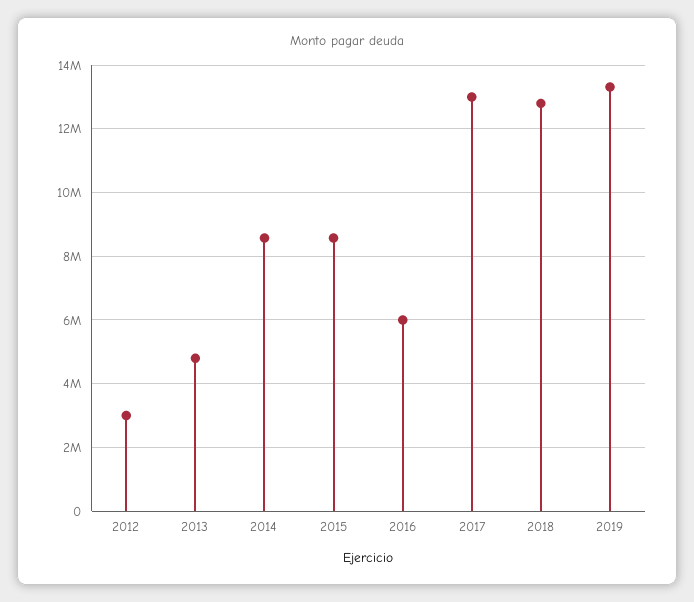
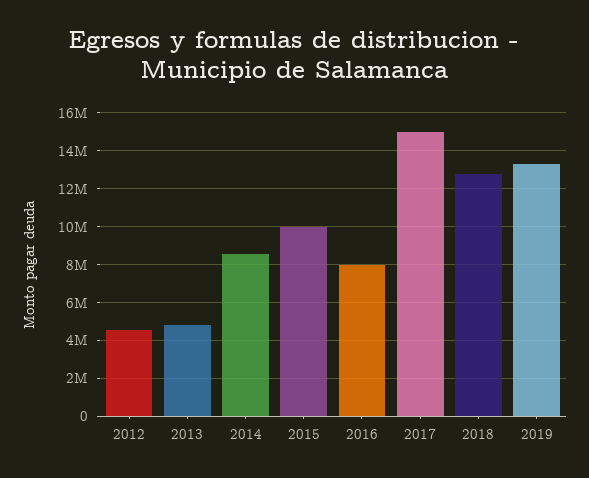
  {
-   "2012": 3000000,
+   "2012": 4500000,
    "2013": 4800000,
    "2014": 8600000,
-   "2015": 8600000,
+   "2015": 10000000,
-   "2016": 6000000,
+   "2016": 8000000,
-   "2017": 13000000,
+   "2017": 15000000,
    "2018": 12800000,
    "2019": 13400000
  }

